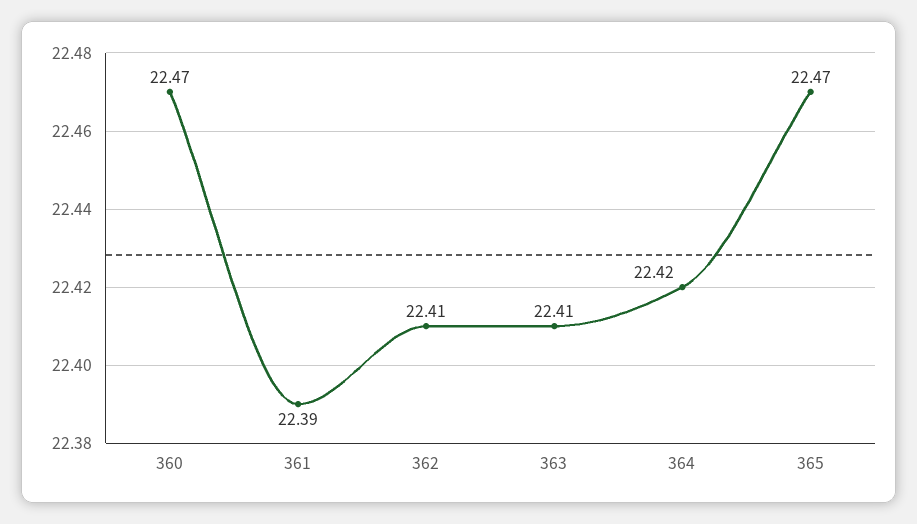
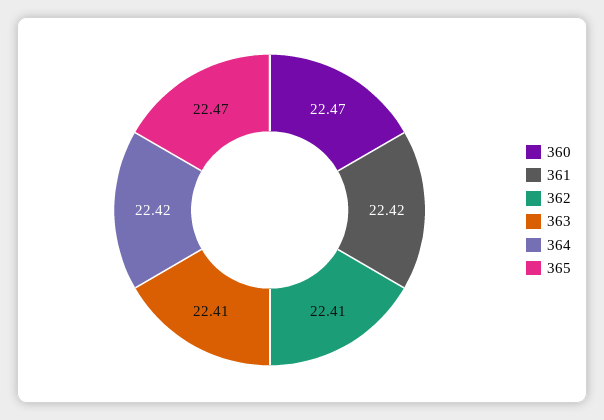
  {
    "360": 22.47,
-   "361": 22.39,
+   "361": 22.42,
    "362": 22.41,
    "363": 22.41,
    "364": 22.42,
    "365": 22.47
  }

